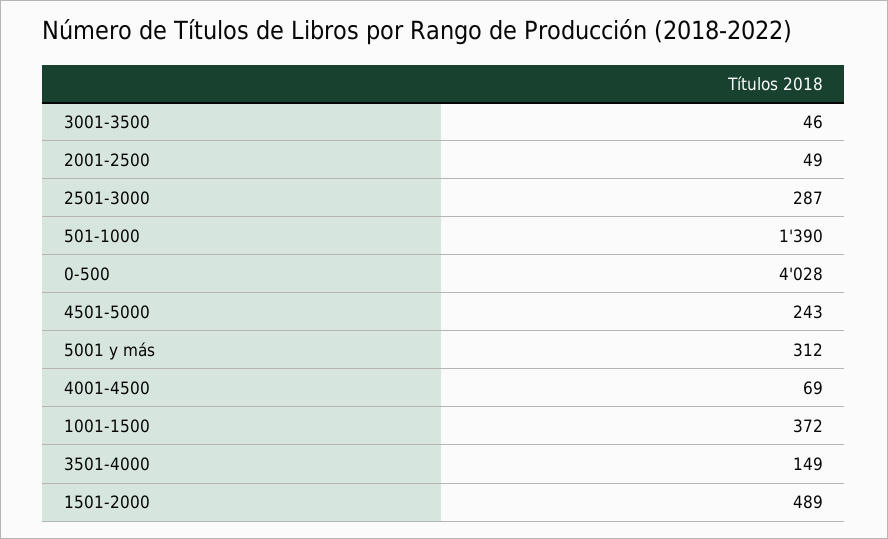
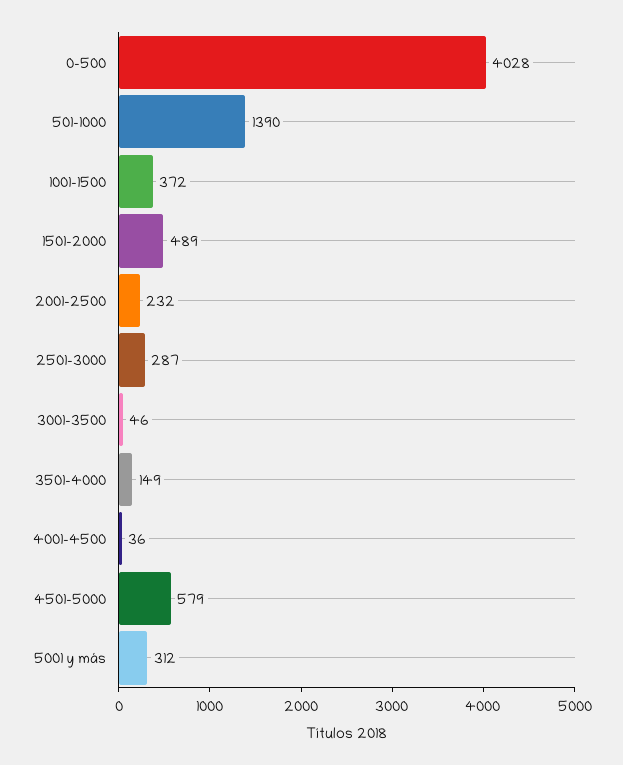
  {
    "3001-3500": 46,
-   "2001-2500": 49,
+   "2001-2500": 232,
    "2501-3000": 287,
    "501-1000": 1390,
    "0-500": 4028,
-   "4501-5000": 243,
+   "4501-5000": 579,
    "5001 y más": 312,
-   "4001-4500": 69,
+   "4001-4500": 36,
    "1001-1500": 372,
    "3501-4000": 149,
    "1501-2000": 489
  }

